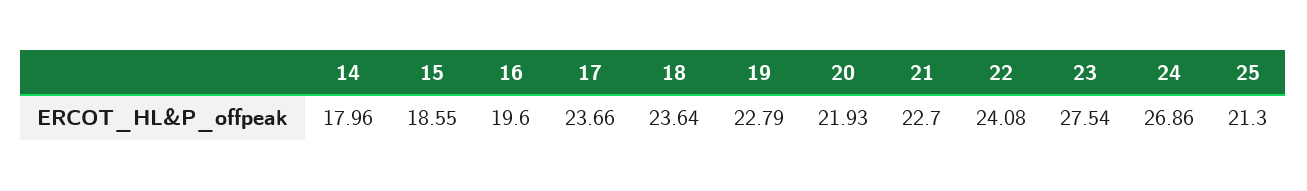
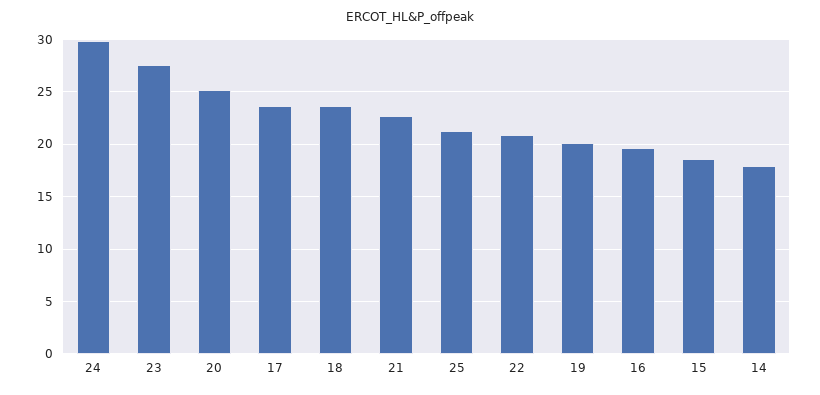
  {
    "14": 17.96,
    "15": 18.55,
    "16": 19.6,
    "17": 23.66,
    "18": 23.64,
-   "19": 22.79,
+   "19": 20,
-   "20": 21.93,
+   "20": 25,
    "21": 22.7,
-   "22": 24.08,
+   "22": 21,
    "23": 27.54,
-   "24": 26.86,
+   "24": 30,
    "25": 21.3
  }

